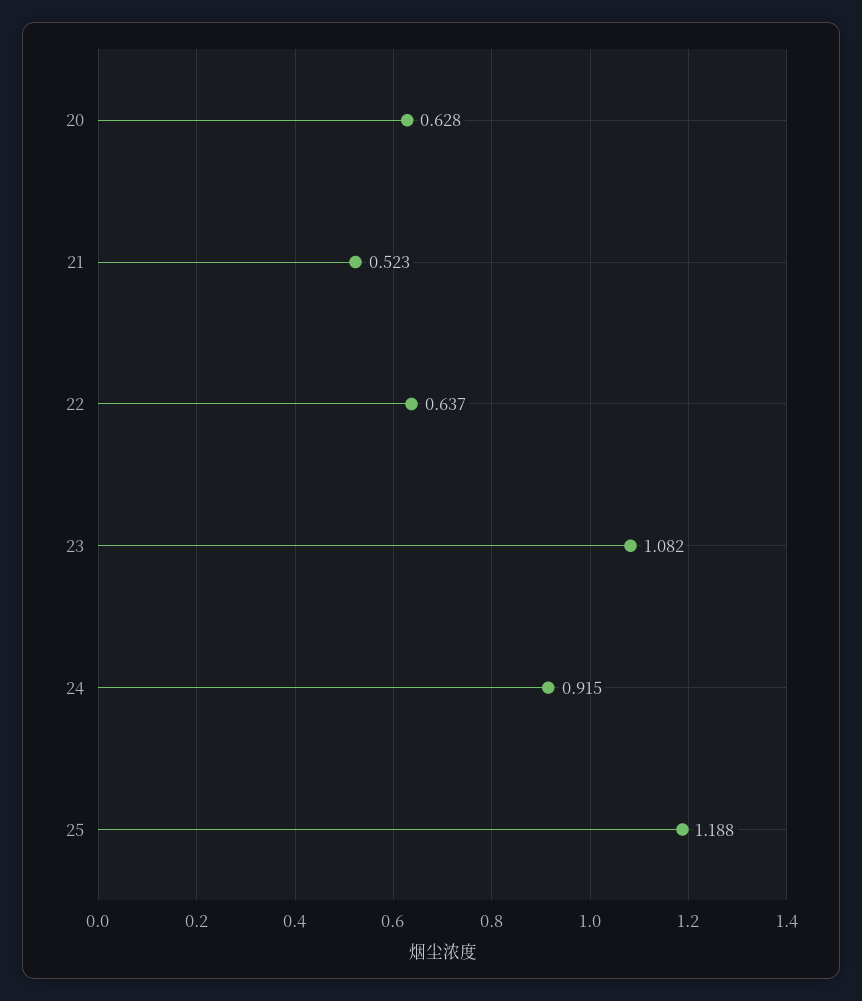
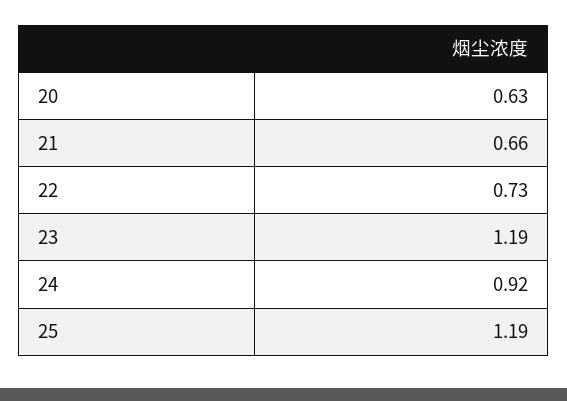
  {
    "20": 0.628,
-   "21": 0.523,
+   "21": 0.66,
-   "22": 0.637,
+   "22": 0.73,
-   "23": 1.082,
+   "23": 1.19,
    "24": 0.915,
    "25": 1.188
  }

